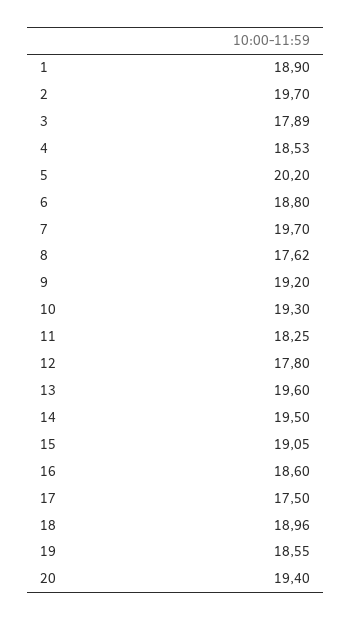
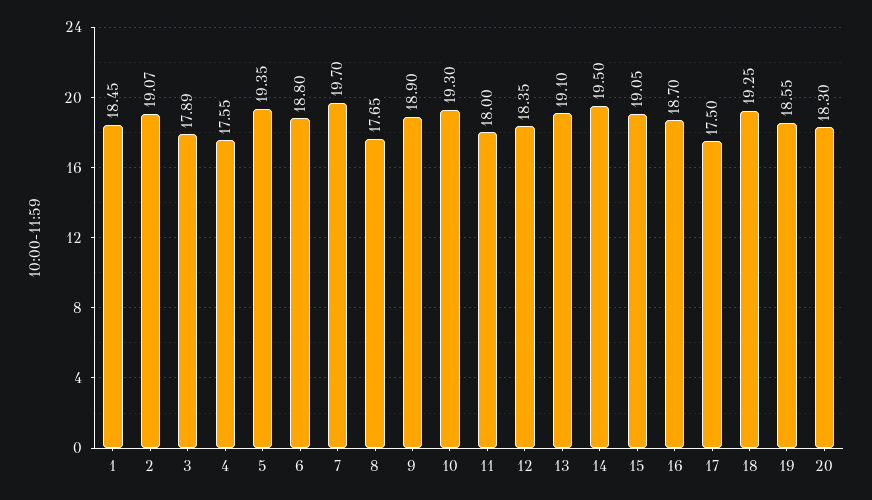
  {
-   "1": 18.9,
+   "1": 18.45,
-   "2": 19.7,
+   "2": 19.07,
    "3": 17.89,
-   "4": 18.53,
+   "4": 17.55,
-   "5": 20.2,
+   "5": 19.35,
    "6": 18.8,
    "7": 19.7,
-   "8": 17.62,
+   "8": 17.65,
-   "9": 19.2,
+   "9": 18.9,
    "10": 19.3,
-   "11": 18.25,
+   "11": 18,
-   "12": 17.8,
+   "12": 18.35,
-   "13": 19.6,
+   "13": 19.1,
    "14": 19.5,
    "15": 19.05,
-   "16": 18.6,
+   "16": 18.7,
    "17": 17.5,
-   "18": 18.96,
+   "18": 19.25,
    "19": 18.55,
-   "20": 19.4
+   "20": 18.3
  }

